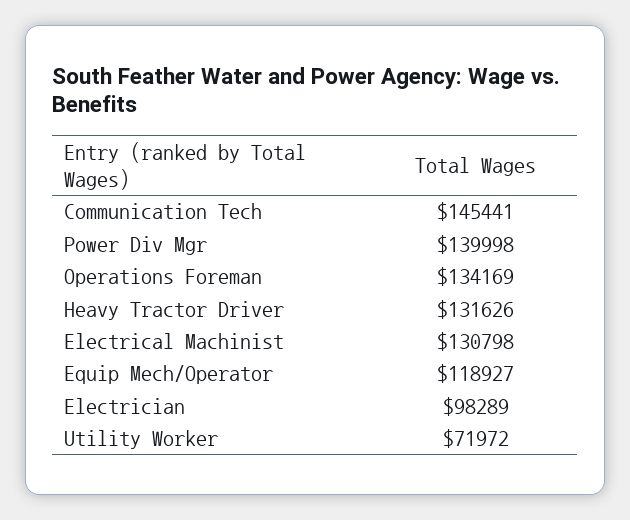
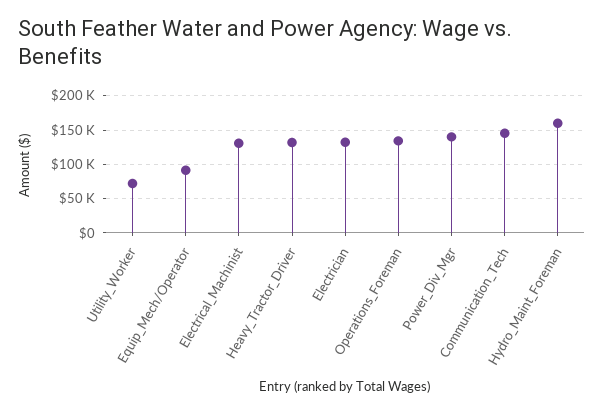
  {
    "Communication Tech": 145441,
    "Power Div Mgr": 139998,
    "Operations Foreman": 134169,
    "Heavy Tractor Driver": 131626,
    "Electrical Machinist": 130798,
-   "Equip Mech/Operator": 118927,
+   "Equip Mech/Operator": 90000,
-   "Electrician": 98289,
+   "Electrician": 130000,
-   "Utility Worker": 71972
+   "Utility Worker": 71972,
+   "Hydro_Maint_Foreman": 160000
  }

